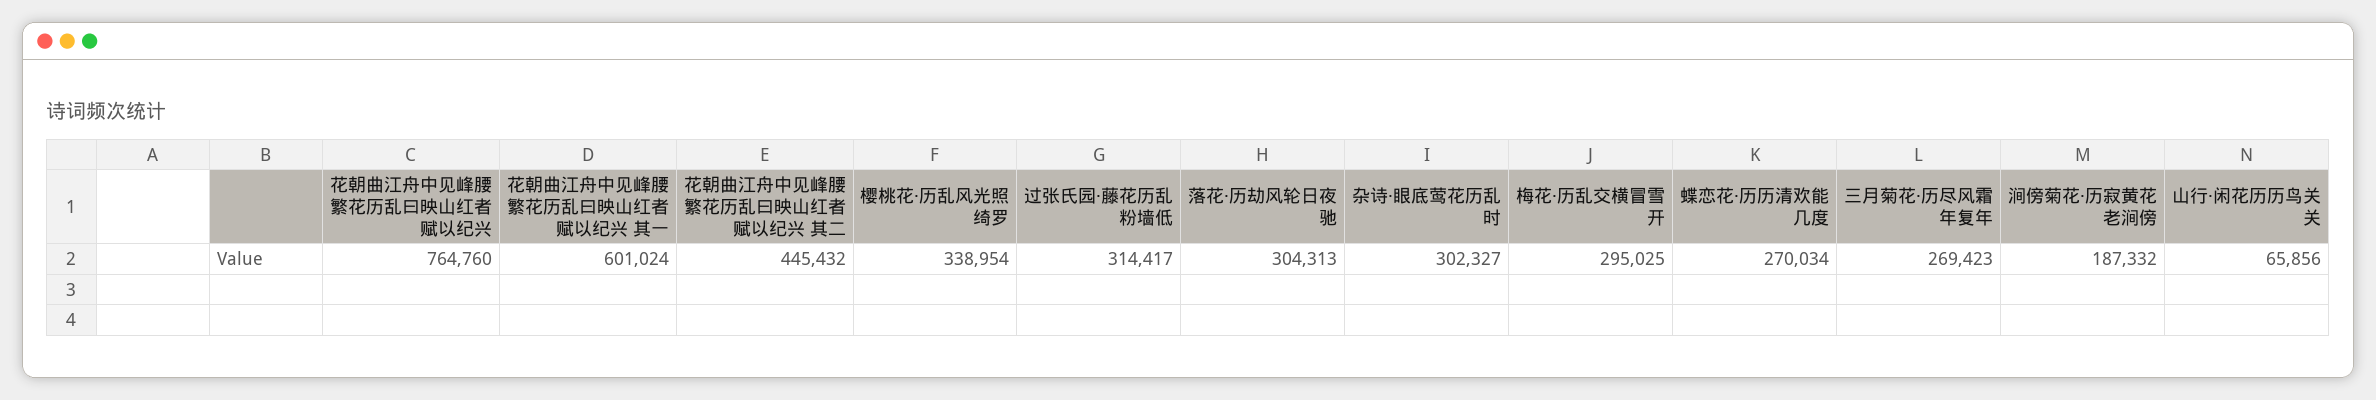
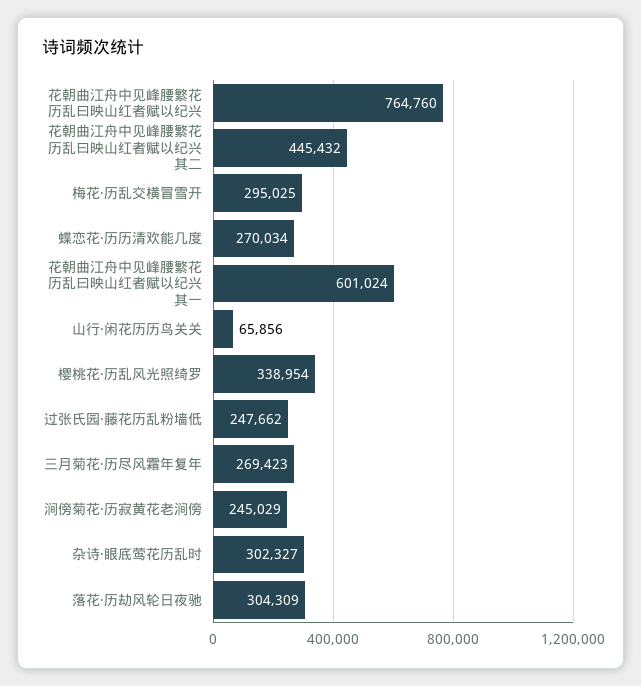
  {
    "花朝曲江舟中见峰腰繁花历乱曰映山红者赋以纪兴": 764760,
    "花朝曲江舟中见峰腰繁花历乱曰映山红者赋以纪兴 其一": 601024,
    "花朝曲江舟中见峰腰繁花历乱曰映山红者赋以纪兴 其二": 445432,
    "樱桃花·历乱风光照绮罗": 338954,
-   "过张氏园·藤花历乱粉墙低": 314417,
+   "过张氏园·藤花历乱粉墙低": 247662,
-   "落花·历劫风轮日夜驰": 304313,
+   "落花·历劫风轮日夜驰": 304309,
    "杂诗·眼底莺花历乱时": 302327,
    "梅花·历乱交横冒雪开": 295025,
    "蝶恋花·历历清欢能几度": 270034,
    "三月菊花·历尽风霜年复年": 269423,
-   "涧傍菊花·历寂黄花老涧傍": 187332,
+   "涧傍菊花·历寂黄花老涧傍": 245029,
    "山行·闲花历历鸟关关": 65856
  }

